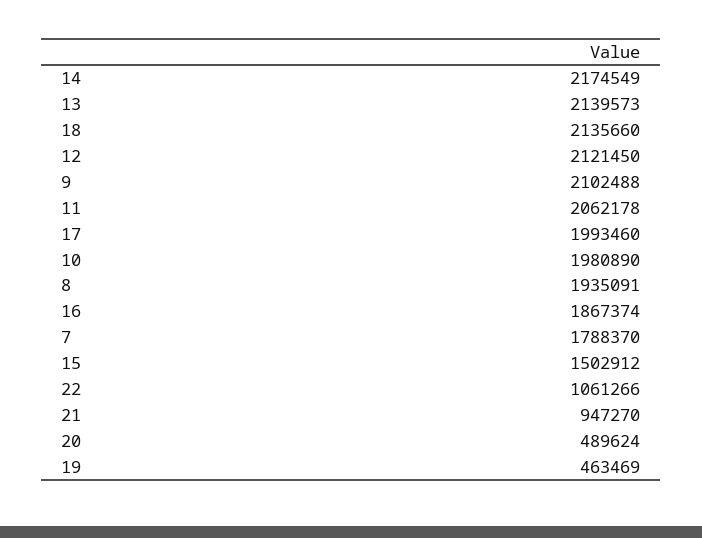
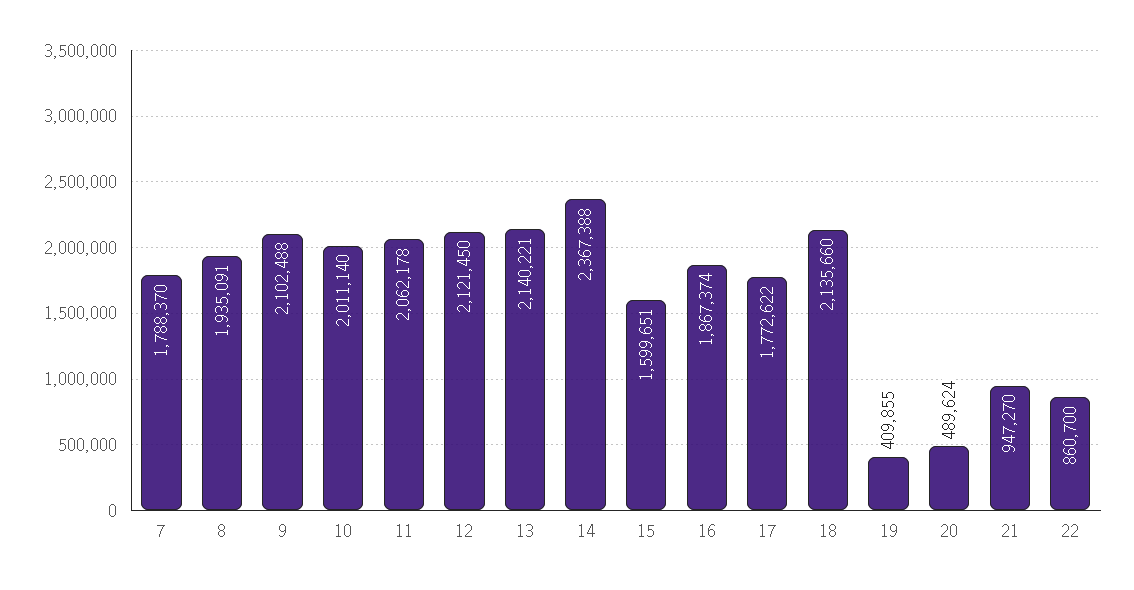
  {
-   "14": 2174549,
+   "14": 2367388,
-   "13": 2139573,
+   "13": 2140221,
    "18": 2135660,
    "12": 2121450,
    "9": 2102488,
    "11": 2062178,
-   "17": 1993460,
+   "17": 1772622,
-   "10": 1980890,
+   "10": 2011140,
    "8": 1935091,
    "16": 1867374,
    "7": 1788370,
-   "15": 1502912,
+   "15": 1599651,
-   "22": 1061266,
+   "22": 860700,
    "21": 947270,
    "20": 489624,
-   "19": 463469
+   "19": 409855
  }

